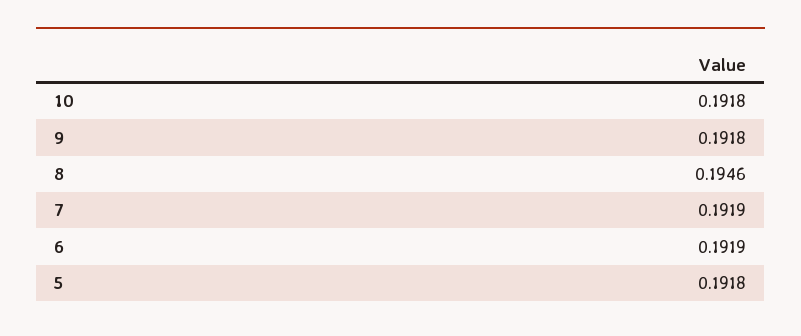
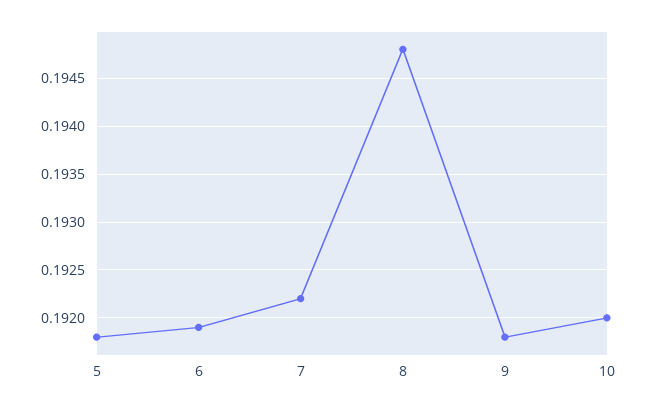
  {
-   "10": 0.1918,
+   "10": 0.192,
    "9": 0.1918,
-   "8": 0.1946,
+   "8": 0.1948,
-   "7": 0.1919,
+   "7": 0.1922,
    "6": 0.1919,
    "5": 0.1918
  }

